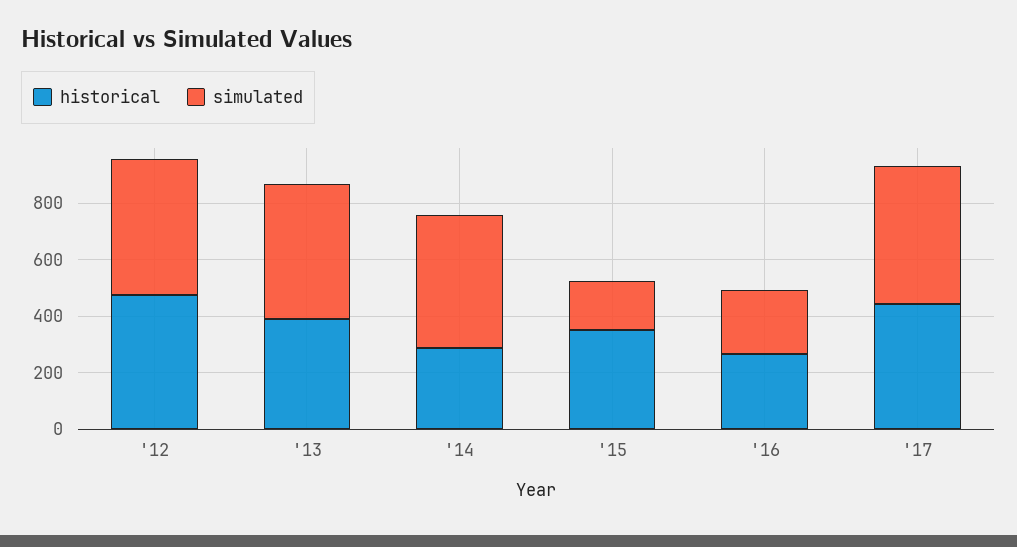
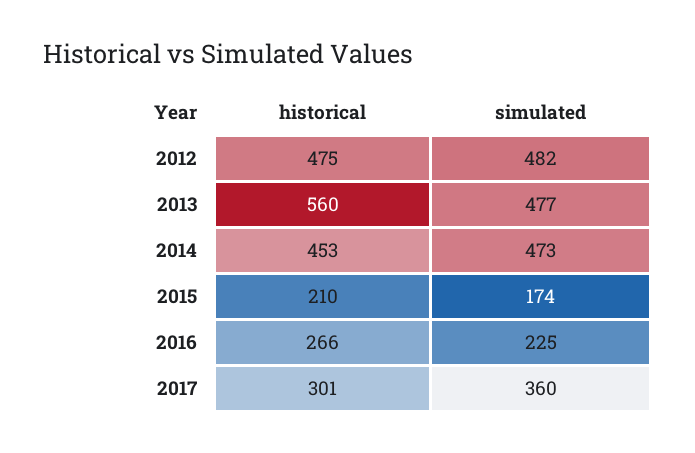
  {
    "historical": {
      "'12": 475,
-     "'13": 400,
+     "'13": 560,
-     "'14": 300,
+     "'14": 453,
-     "'15": 350,
+     "'15": 210,
      "'16": 266,
-     "'17": 450
+     "'17": 301
    },
    "simulated": {
      "'12": 482,
      "'13": 477,
      "'14": 473,
      "'15": 174,
      "'16": 225,
-     "'17": 500
+     "'17": 360
    }
  }

